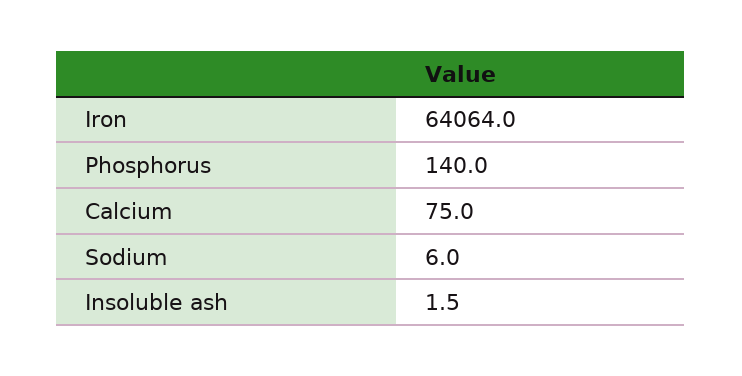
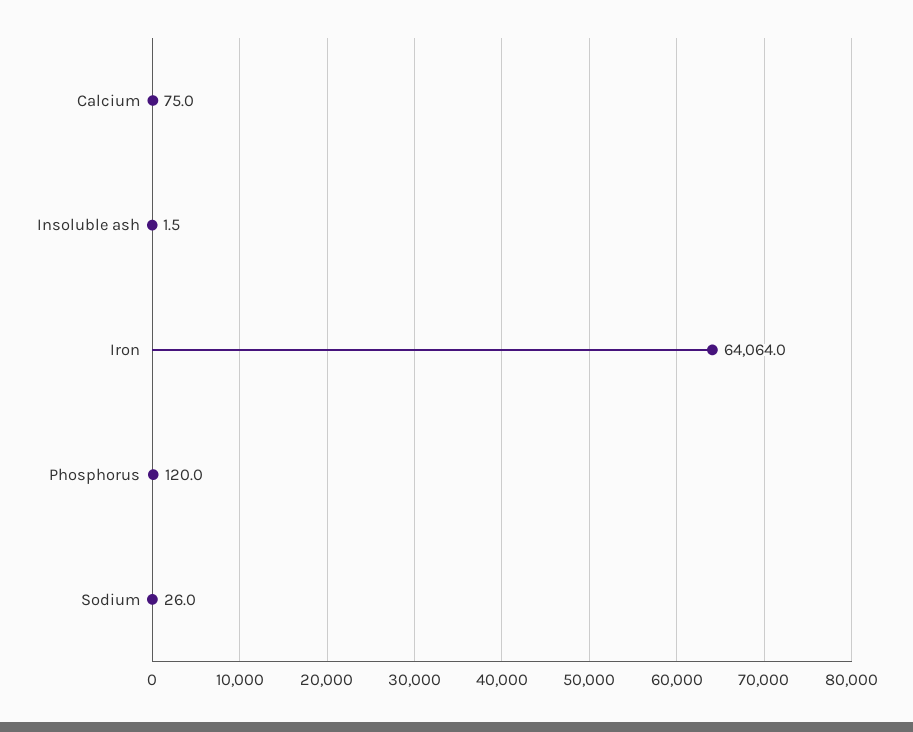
  {
    "Iron": 64064,
-   "Phosphorus": 140,
+   "Phosphorus": 120,
    "Calcium": 75,
-   "Sodium": 6,
+   "Sodium": 26,
    "Insoluble ash": 1.5
  }

